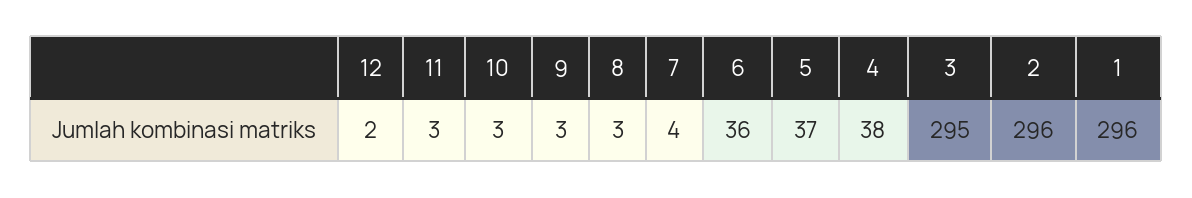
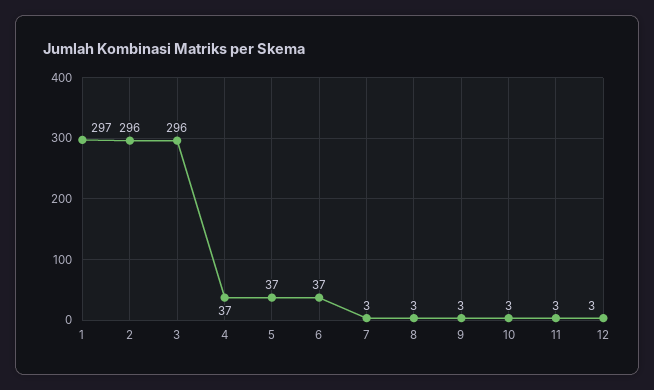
  {
-   "12": 2,
+   "12": 3,
    "11": 3,
    "10": 3,
    "9": 3,
    "8": 3,
-   "7": 4,
+   "7": 3,
-   "6": 36,
+   "6": 37,
    "5": 37,
-   "4": 38,
+   "4": 37,
-   "3": 295,
+   "3": 296,
    "2": 296,
-   "1": 296
+   "1": 297
  }

